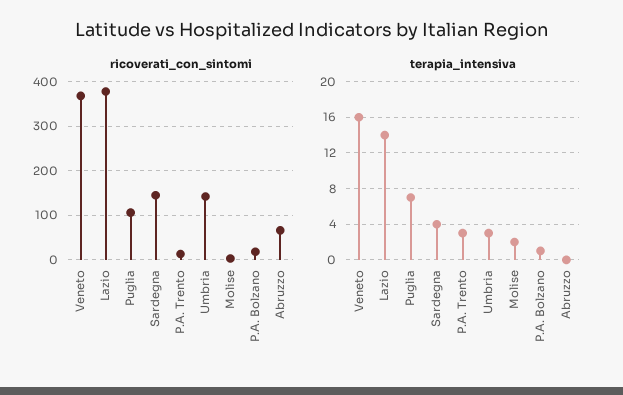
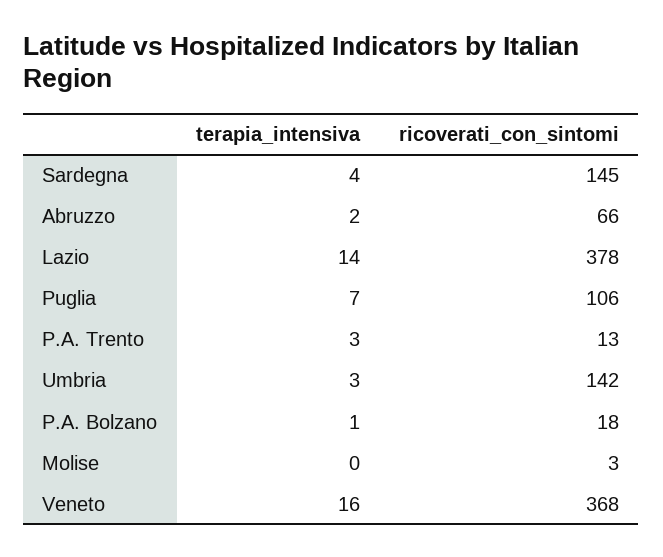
  {
    "ricoverati_con_sintomi": {
      "Veneto": 368,
      "Lazio": 378,
      "Puglia": 106,
      "Sardegna": 145,
      "P.A. Trento": 13,
      "Umbria": 142,
      "Molise": 3,
      "P.A. Bolzano": 18,
      "Abruzzo": 66
    },
    "terapia_intensiva": {
      "Veneto": 16,
      "Lazio": 14,
      "Puglia": 7,
      "Sardegna": 4,
      "P.A. Trento": 3,
      "Umbria": 3,
-     "Molise": 2,
+     "Molise": 0,
      "P.A. Bolzano": 1,
-     "Abruzzo": 0
+     "Abruzzo": 2
    }
  }

